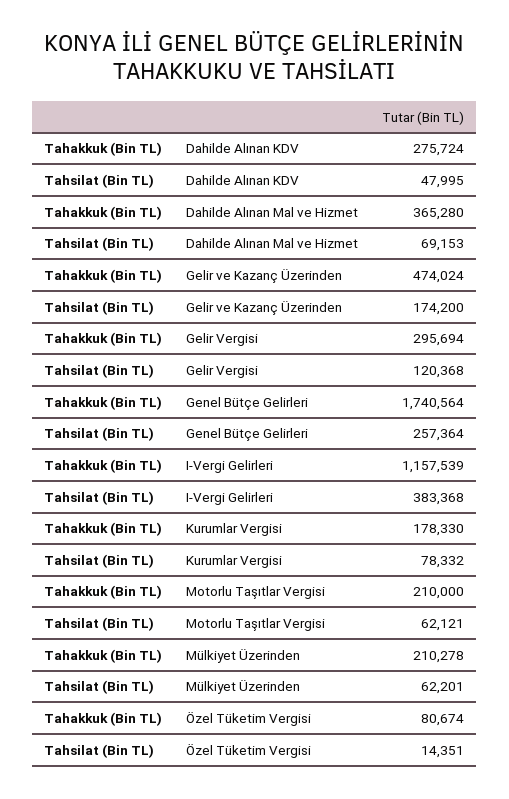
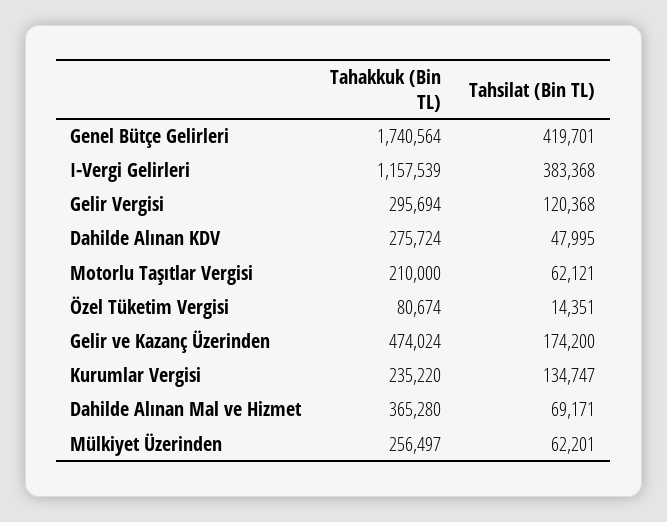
  {
    "Tahakkuk (Bin TL)": {
      "Dahilde Alınan KDV": 275724,
      "Dahilde Alınan Mal ve Hizmet": 365280,
      "Gelir ve Kazanç Üzerinden": 474024,
      "Gelir Vergisi": 295694,
      "Genel Bütçe Gelirleri": 1740564,
      "I-Vergi Gelirleri": 1157539,
-     "Kurumlar Vergisi": 178330,
+     "Kurumlar Vergisi": 235220,
      "Motorlu Taşıtlar Vergisi": 210000,
-     "Mülkiyet Üzerinden": 210278,
+     "Mülkiyet Üzerinden": 256497,
      "Özel Tüketim Vergisi": 80674
    },
    "Tahsilat (Bin TL)": {
      "Dahilde Alınan KDV": 47995,
-     "Dahilde Alınan Mal ve Hizmet": 69153,
+     "Dahilde Alınan Mal ve Hizmet": 69171,
      "Gelir ve Kazanç Üzerinden": 174200,
      "Gelir Vergisi": 120368,
-     "Genel Bütçe Gelirleri": 257364,
+     "Genel Bütçe Gelirleri": 419701,
      "I-Vergi Gelirleri": 383368,
-     "Kurumlar Vergisi": 78332,
+     "Kurumlar Vergisi": 134747,
      "Motorlu Taşıtlar Vergisi": 62121,
      "Mülkiyet Üzerinden": 62201,
      "Özel Tüketim Vergisi": 14351
    }
  }

